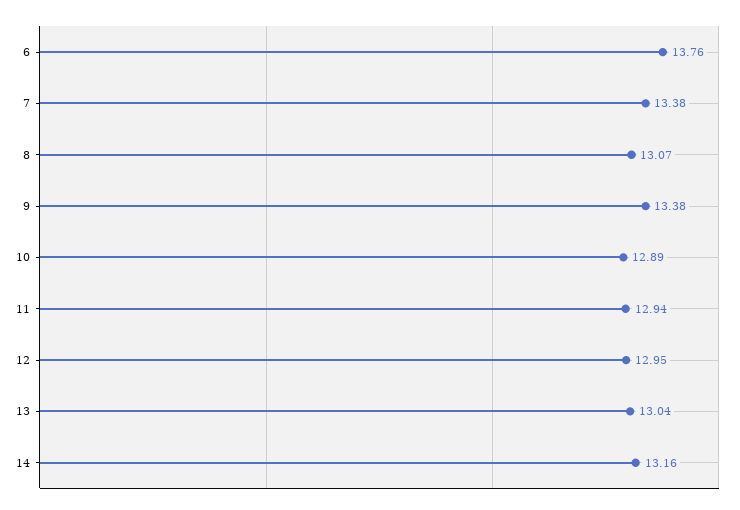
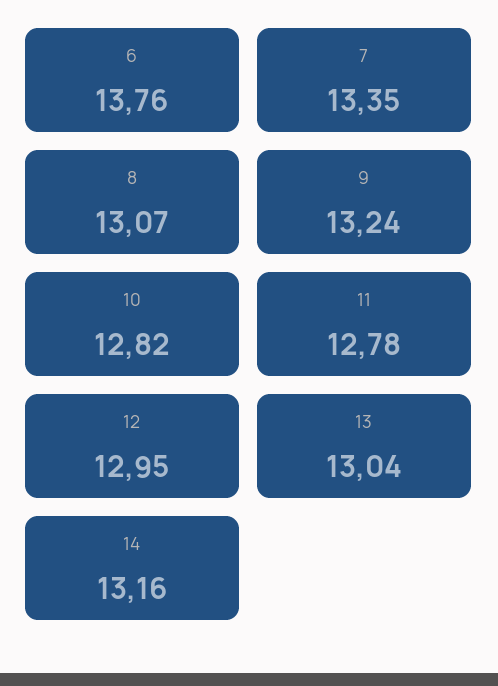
  {
    "6": 13.76,
-   "7": 13.38,
+   "7": 13.35,
    "8": 13.07,
-   "9": 13.38,
+   "9": 13.24,
-   "10": 12.89,
+   "10": 12.82,
-   "11": 12.94,
+   "11": 12.78,
    "12": 12.95,
    "13": 13.04,
    "14": 13.16
  }

